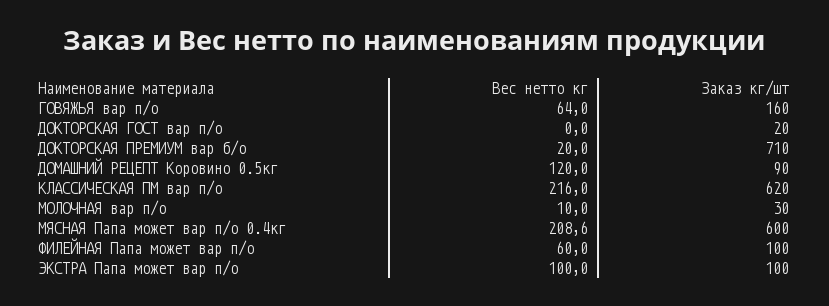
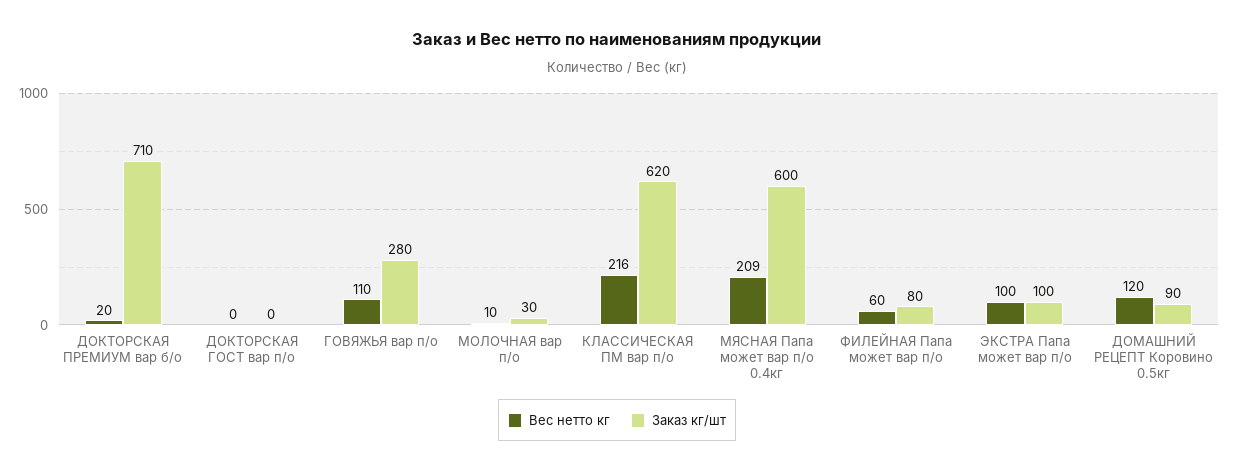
  {
    "Вес нетто кг": {
-     "ГОВЯЖЬЯ вар п/о": 64,
+     "ГОВЯЖЬЯ вар п/о": 110,
      "ДОКТОРСКАЯ ГОСТ вар п/о": 0,
      "ДОКТОРСКАЯ ПРЕМИУМ вар б/о": 20,
      "ДОМАШНИЙ РЕЦЕПТ Коровино 0.5кг": 120,
      "КЛАССИЧЕСКАЯ ПМ вар п/о": 216,
      "МОЛОЧНАЯ вар п/о": 10,
      "МЯСНАЯ Папа может вар п/о 0.4кг": 208.6,
      "ФИЛЕЙНАЯ Папа может вар п/о": 60,
      "ЭКСТРА Папа может вар п/о": 100
    },
    "Заказ кг/шт": {
-     "ГОВЯЖЬЯ вар п/о": 160,
+     "ГОВЯЖЬЯ вар п/о": 280,
-     "ДОКТОРСКАЯ ГОСТ вар п/о": 20,
+     "ДОКТОРСКАЯ ГОСТ вар п/о": 0,
      "ДОКТОРСКАЯ ПРЕМИУМ вар б/о": 710,
      "ДОМАШНИЙ РЕЦЕПТ Коровино 0.5кг": 90,
      "КЛАССИЧЕСКАЯ ПМ вар п/о": 620,
      "МОЛОЧНАЯ вар п/о": 30,
      "МЯСНАЯ Папа может вар п/о 0.4кг": 600,
-     "ФИЛЕЙНАЯ Папа может вар п/о": 100,
+     "ФИЛЕЙНАЯ Папа может вар п/о": 80,
      "ЭКСТРА Папа может вар п/о": 100
    }
  }

